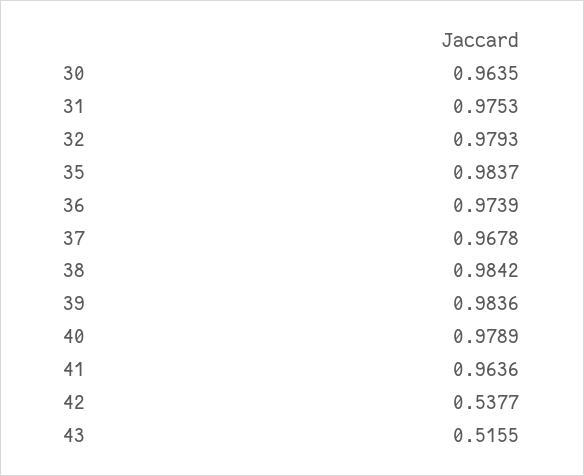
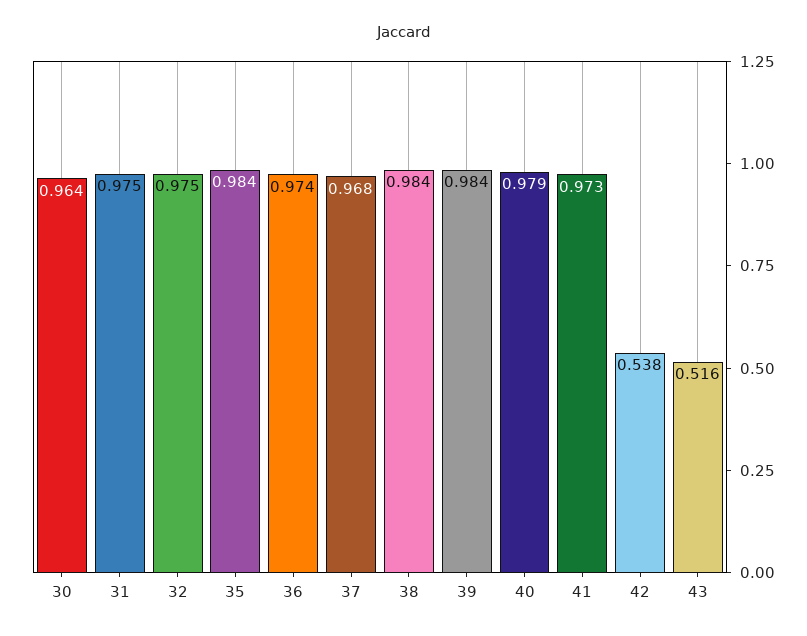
  {
    "30": 0.9635,
    "31": 0.9753,
-   "32": 0.9793,
+   "32": 0.975,
    "35": 0.9837,
    "36": 0.9739,
    "37": 0.9678,
    "38": 0.9842,
    "39": 0.9836,
    "40": 0.9789,
-   "41": 0.9636,
+   "41": 0.973,
    "42": 0.5377,
    "43": 0.5155
  }

